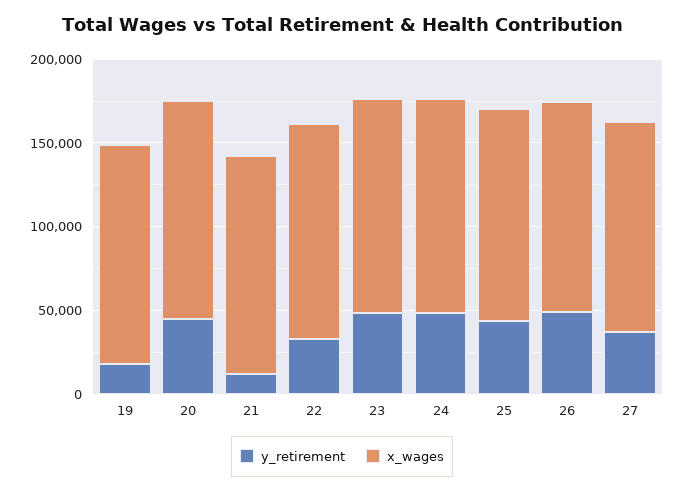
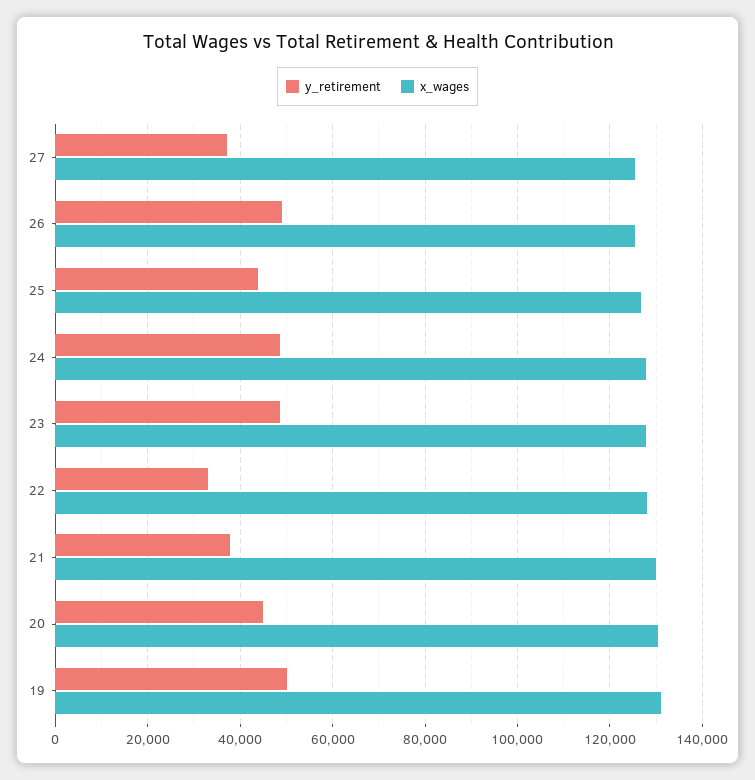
  {
    "y_retirement": {
-     "19": 20000,
+     "19": 50000,
      "20": 44000,
-     "21": 10000,
+     "21": 38000,
      "22": 34000,
      "23": 48000,
      "24": 48000,
      "25": 44000,
      "26": 50000,
      "27": 38000
    },
    "x_wages": {
      "19": 132000,
      "20": 130000,
      "21": 130000,
      "22": 128000,
      "23": 128000,
      "24": 128000,
      "25": 126000,
      "26": 126000,
      "27": 126000
    }
  }

